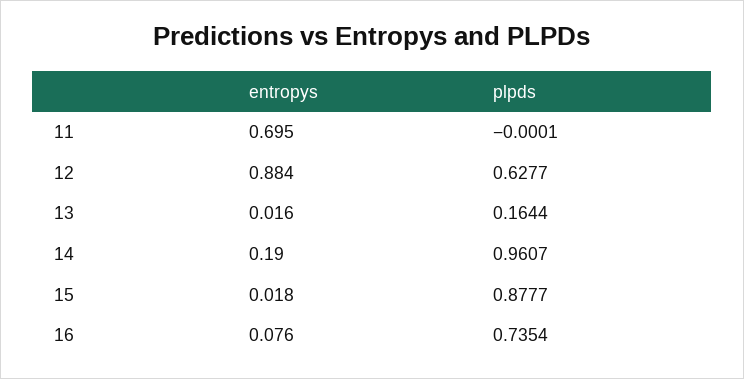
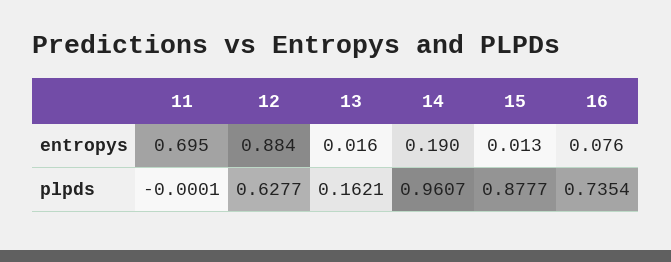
  {
    "entropys": {
      "11": 0.695,
      "12": 0.884,
      "13": 0.016,
      "14": 0.19,
-     "15": 0.018,
+     "15": 0.013,
      "16": 0.076
    },
    "plpds": {
      "11": -0.0001,
      "12": 0.6277,
-     "13": 0.1644,
+     "13": 0.1621,
      "14": 0.9607,
      "15": 0.8777,
      "16": 0.7354
    }
  }

